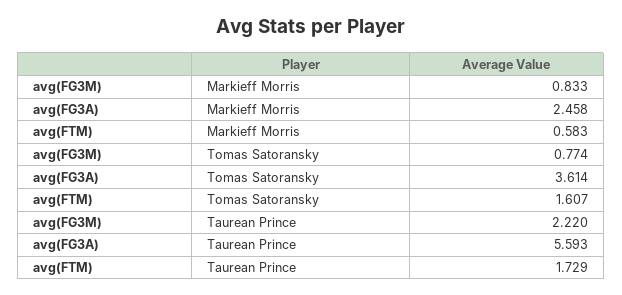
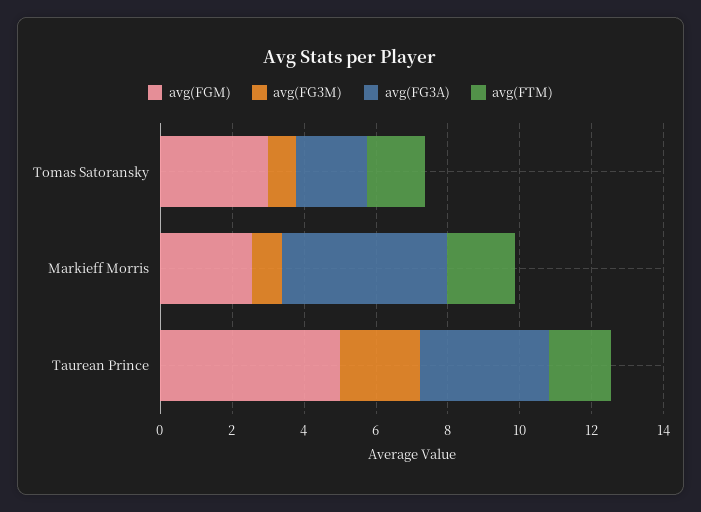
  {
    "avg(FG3M)": {
      "Markieff Morris": 0.833,
      "Tomas Satoransky": 0.774,
      "Taurean Prince": 2.22
    },
    "avg(FG3A)": {
-     "Markieff Morris": 2.458,
+     "Markieff Morris": 4.5,
-     "Tomas Satoransky": 3.614,
+     "Tomas Satoransky": 2,
-     "Taurean Prince": 5.593
+     "Taurean Prince": 3.5
    },
    "avg(FTM)": {
-     "Markieff Morris": 0.583,
+     "Markieff Morris": 2,
      "Tomas Satoransky": 1.607,
      "Taurean Prince": 1.729
-   }
+   },
+   "avg(FGM)": {
+     "Tomas Satoransky": 3,
+     "Markieff Morris": 2.5,
+     "Taurean Prince": 5
+   }
  }

